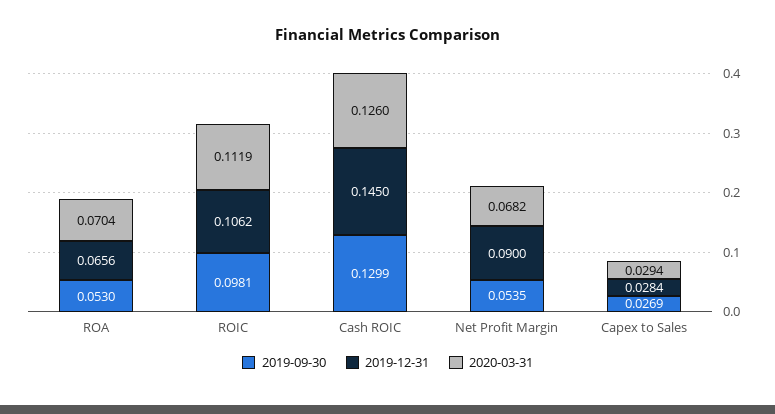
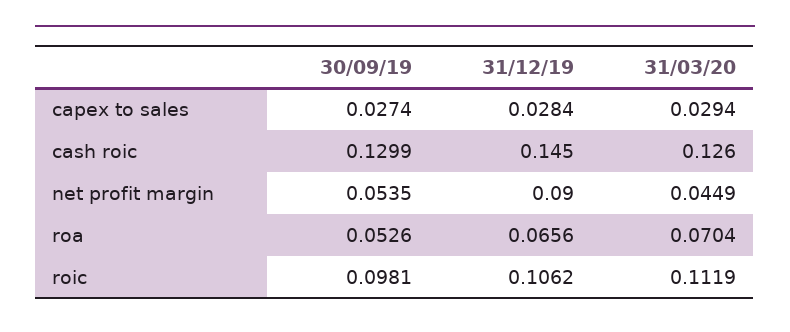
  {
    "2019-09-30": {
-     "ROA": 0.053,
+     "ROA": 0.0526,
      "ROIC": 0.0981,
      "Cash ROIC": 0.1299,
      "Net Profit Margin": 0.0535,
-     "Capex to Sales": 0.0269
+     "Capex to Sales": 0.0274
    },
    "2019-12-31": {
      "ROA": 0.0656,
      "ROIC": 0.1062,
      "Cash ROIC": 0.145,
      "Net Profit Margin": 0.09,
      "Capex to Sales": 0.0284
    },
    "2020-03-31": {
      "ROA": 0.0704,
      "ROIC": 0.1119,
      "Cash ROIC": 0.126,
-     "Net Profit Margin": 0.0682,
+     "Net Profit Margin": 0.0449,
      "Capex to Sales": 0.0294
    }
  }

